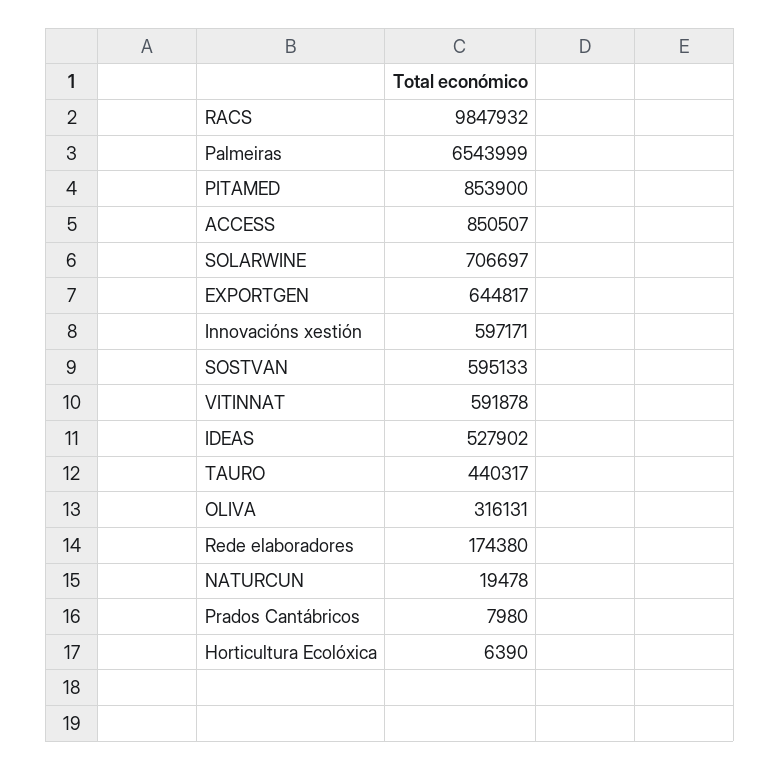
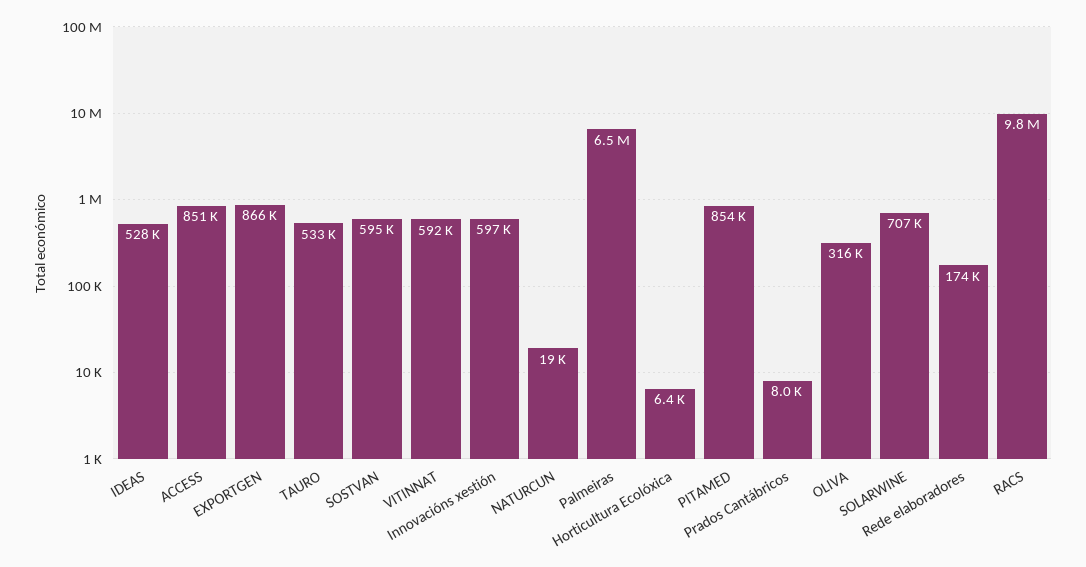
  {
    "RACS": 9847932,
    "Palmeiras": 6543999,
    "PITAMED": 853900,
    "ACCESS": 850507,
    "SOLARWINE": 706697,
-   "EXPORTGEN": 644817,
+   "EXPORTGEN": 866000,
    "Innovacións xestión": 597171,
    "SOSTVAN": 595133,
    "VITINNAT": 591878,
    "IDEAS": 527902,
-   "TAURO": 440317,
+   "TAURO": 533000,
    "OLIVA": 316131,
    "Rede elaboradores": 174380,
    "NATURCUN": 19478,
    "Prados Cantábricos": 7980,
    "Horticultura Ecolóxica": 6390
  }

